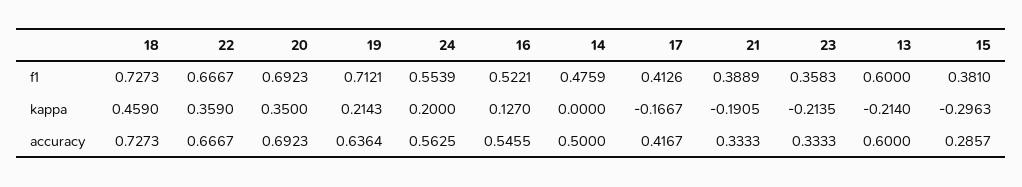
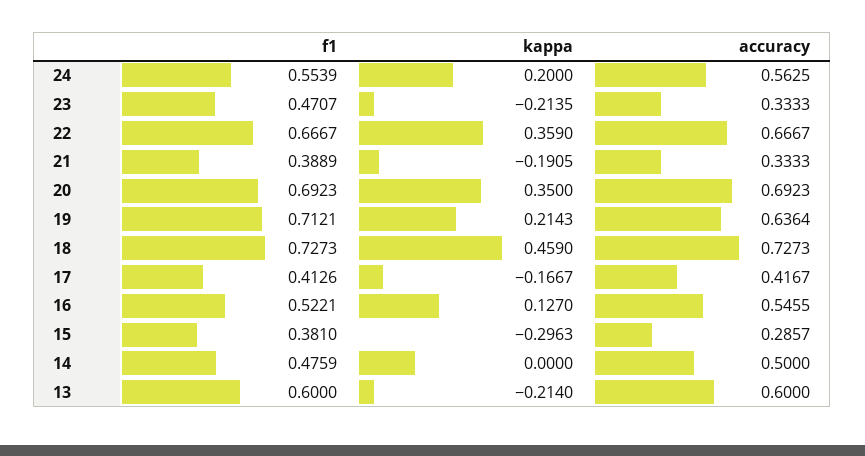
  {
    "18": {
      "f1": 0.7273,
      "kappa": 0.459,
      "accuracy": 0.7273
    },
    "22": {
      "f1": 0.6667,
      "kappa": 0.359,
      "accuracy": 0.6667
    },
    "20": {
      "f1": 0.6923,
      "kappa": 0.35,
      "accuracy": 0.6923
    },
    "19": {
      "f1": 0.7121,
      "kappa": 0.2143,
      "accuracy": 0.6364
    },
    "24": {
      "f1": 0.5539,
      "kappa": 0.2,
      "accuracy": 0.5625
    },
    "16": {
      "f1": 0.5221,
      "kappa": 0.127,
      "accuracy": 0.5455
    },
    "14": {
      "f1": 0.4759,
      "kappa": 0,
      "accuracy": 0.5
    },
    "17": {
      "f1": 0.4126,
      "kappa": -0.1667,
      "accuracy": 0.4167
    },
    "21": {
      "f1": 0.3889,
      "kappa": -0.1905,
      "accuracy": 0.3333
    },
    "23": {
-     "f1": 0.3583,
+     "f1": 0.4707,
      "kappa": -0.2135,
      "accuracy": 0.3333
    },
    "13": {
      "f1": 0.6,
      "kappa": -0.214,
      "accuracy": 0.6
    },
    "15": {
      "f1": 0.381,
      "kappa": -0.2963,
      "accuracy": 0.2857
    }
  }

